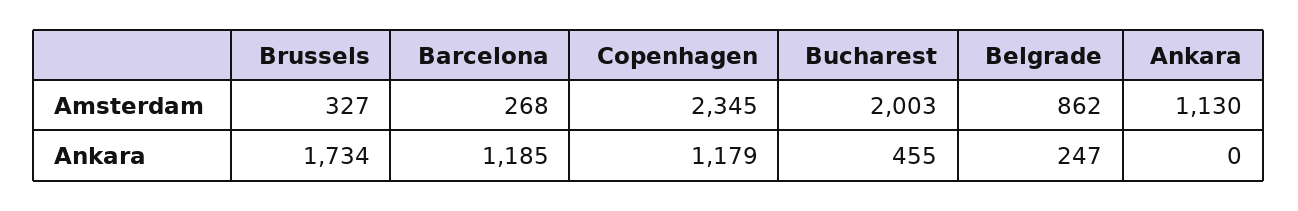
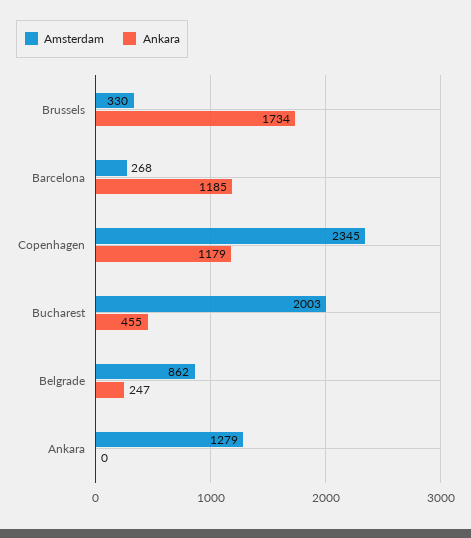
  {
    "Amsterdam": {
-     "Brussels": 327,
+     "Brussels": 330,
      "Barcelona": 268,
      "Copenhagen": 2345,
      "Bucharest": 2003,
      "Belgrade": 862,
-     "Ankara": 1130
+     "Ankara": 1279
    },
    "Ankara": {
      "Brussels": 1734,
      "Barcelona": 1185,
      "Copenhagen": 1179,
      "Bucharest": 455,
      "Belgrade": 247,
      "Ankara": 0
    }
  }

